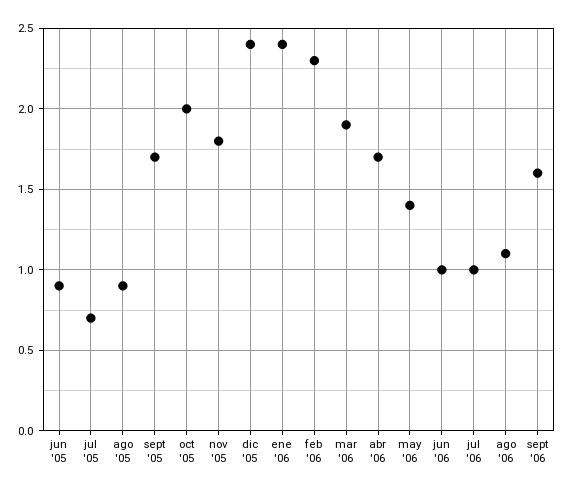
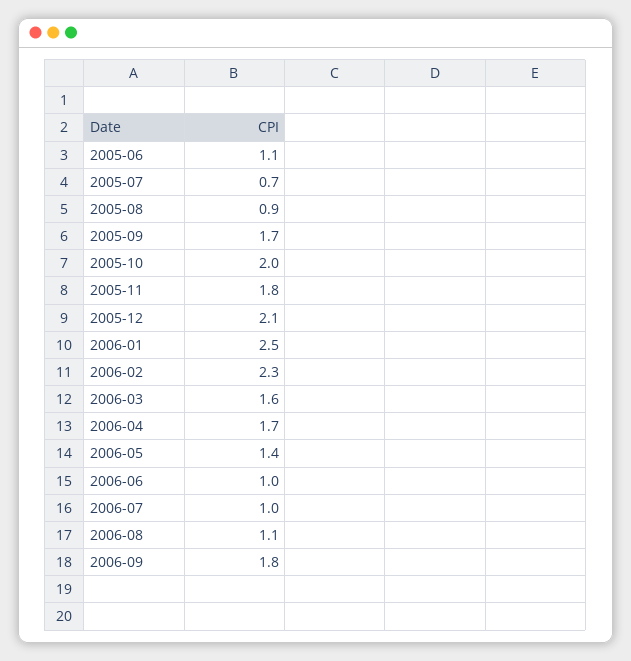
  {
-   "jun '05": 0.9,
+   "jun '05": 1.1,
    "jul '05": 0.7,
    "ago '05": 0.9,
    "sept '05": 1.7,
    "oct '05": 2,
    "nov '05": 1.8,
-   "dic '05": 2.4,
+   "dic '05": 2.1,
-   "ene '06": 2.4,
+   "ene '06": 2.5,
    "feb '06": 2.3,
-   "mar '06": 1.9,
+   "mar '06": 1.6,
    "abr '06": 1.7,
    "may '06": 1.4,
    "jun '06": 1,
    "jul '06": 1,
    "ago '06": 1.1,
-   "sept '06": 1.6
+   "sept '06": 1.8
  }

